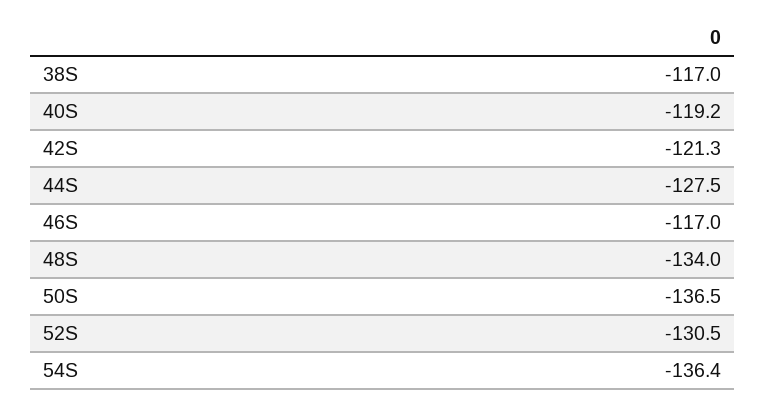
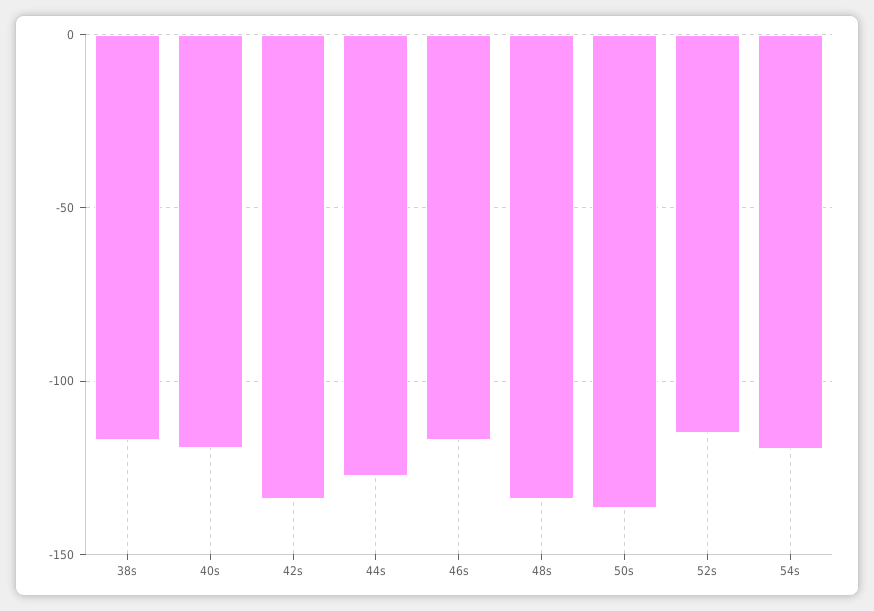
  {
    "38S": -117,
    "40S": -119.2,
-   "42S": -121.3,
+   "42S": -135,
    "44S": -127.5,
    "46S": -117,
    "48S": -134,
    "50S": -136.5,
-   "52S": -130.5,
+   "52S": -115,
-   "54S": -136.4
+   "54S": -120
  }

